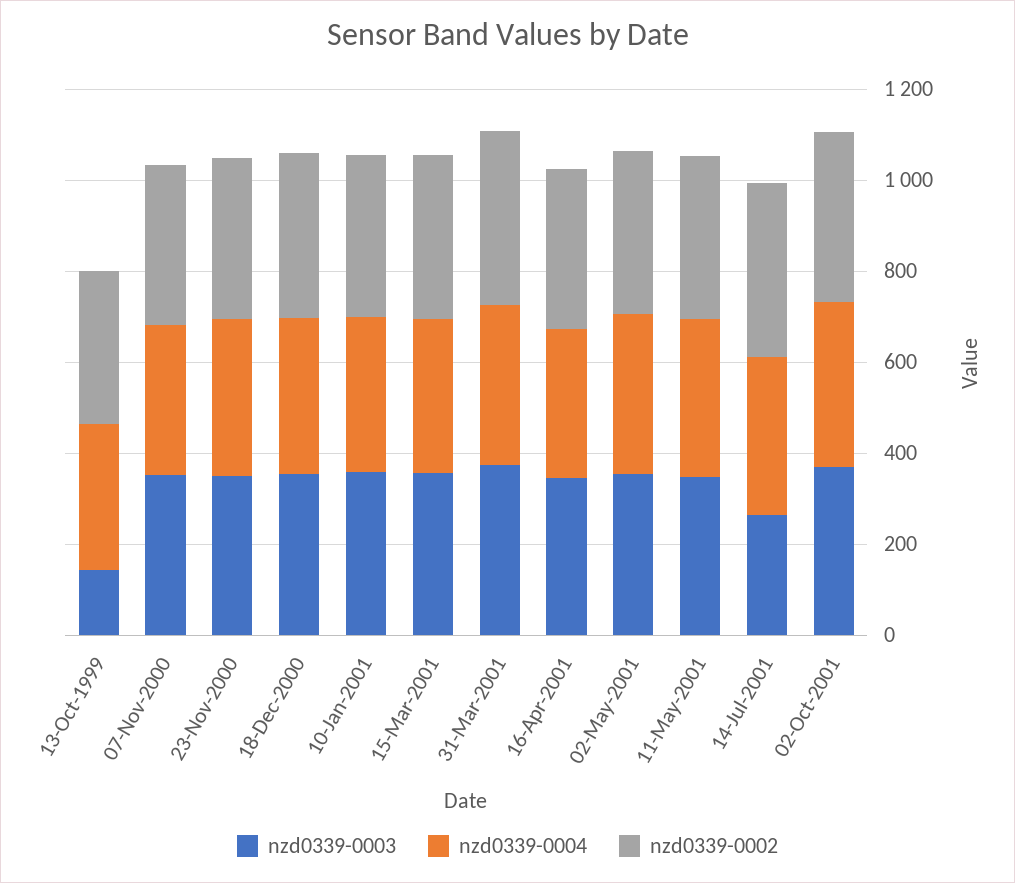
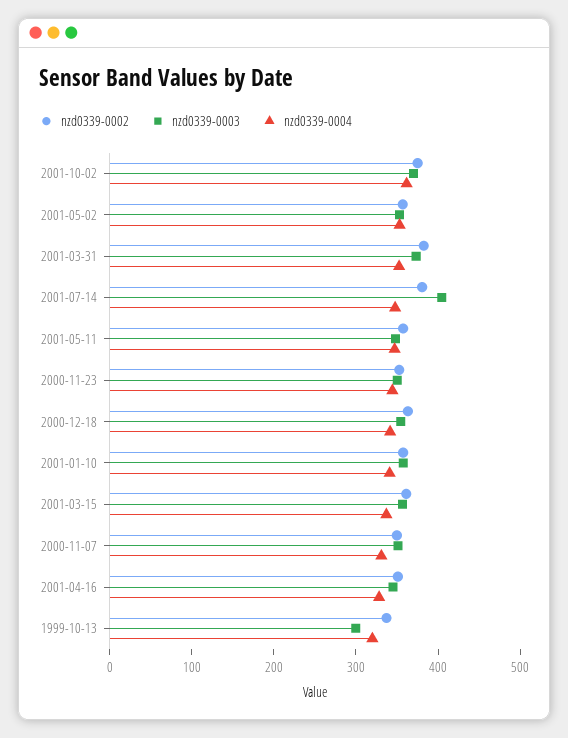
  {
    "nzd0339-0003": {
-     "13-Oct-1999": 150,
+     "13-Oct-1999": 300,
      "07-Nov-2000": 360,
      "23-Nov-2000": 360,
      "18-Dec-2000": 360,
      "10-Jan-2001": 360,
      "15-Mar-2001": 360,
      "31-Mar-2001": 380,
      "16-Apr-2001": 340,
      "02-May-2001": 360,
      "11-May-2001": 340,
-     "14-Jul-2001": 250,
+     "14-Jul-2001": 400,
      "02-Oct-2001": 380
    },
    "nzd0339-0004": {
      "13-Oct-1999": 320,
      "07-Nov-2000": 340,
      "23-Nov-2000": 340,
      "18-Dec-2000": 340,
      "10-Jan-2001": 340,
      "15-Mar-2001": 340,
      "31-Mar-2001": 360,
      "16-Apr-2001": 320,
      "02-May-2001": 360,
      "11-May-2001": 340,
      "14-Jul-2001": 340,
      "02-Oct-2001": 360
    },
    "nzd0339-0002": {
      "13-Oct-1999": 340,
      "07-Nov-2000": 340,
      "23-Nov-2000": 360,
      "18-Dec-2000": 360,
      "10-Jan-2001": 360,
      "15-Mar-2001": 360,
      "31-Mar-2001": 380,
      "16-Apr-2001": 360,
      "02-May-2001": 360,
      "11-May-2001": 360,
      "14-Jul-2001": 380,
      "02-Oct-2001": 380
    }
  }

